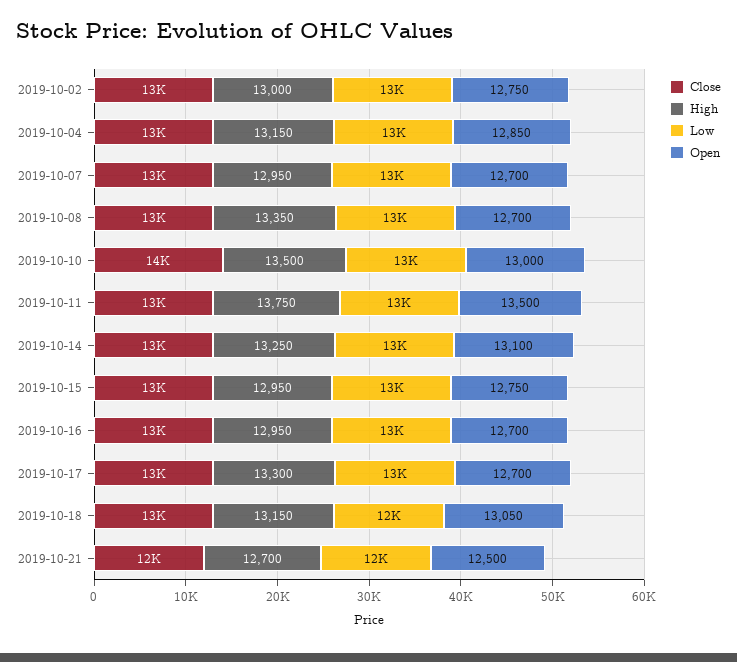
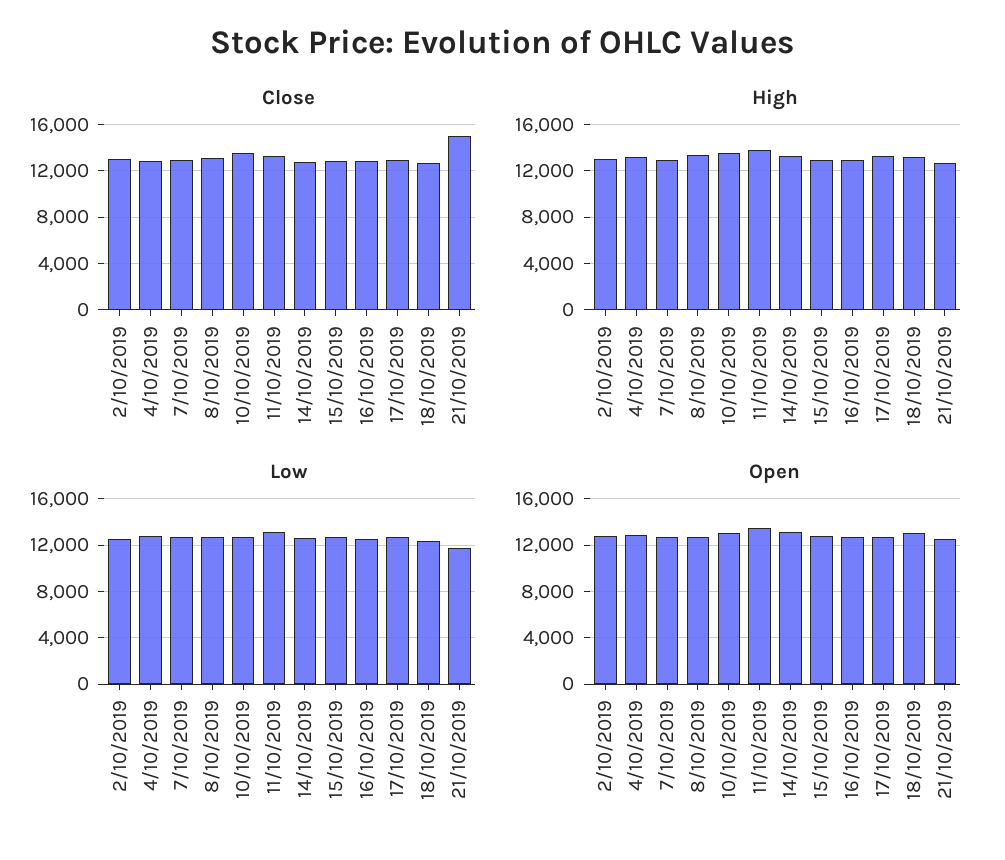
  {
    "Close": {
      "2019-10-02": 13000,
      "2019-10-04": 13000,
      "2019-10-07": 13000,
      "2019-10-08": 13000,
      "2019-10-10": 14000,
      "2019-10-11": 13000,
      "2019-10-14": 13000,
      "2019-10-15": 13000,
      "2019-10-16": 13000,
      "2019-10-17": 13000,
      "2019-10-18": 13000,
-     "2019-10-21": 12000
+     "2019-10-21": 15000
    },
    "High": {
      "2019-10-02": 13000,
      "2019-10-04": 13150,
      "2019-10-07": 12950,
      "2019-10-08": 13350,
      "2019-10-10": 13500,
      "2019-10-11": 13750,
      "2019-10-14": 13250,
      "2019-10-15": 12950,
      "2019-10-16": 12950,
      "2019-10-17": 13300,
      "2019-10-18": 13150,
      "2019-10-21": 12700
    },
    "Low": {
      "2019-10-02": 13000,
      "2019-10-04": 13000,
      "2019-10-07": 13000,
      "2019-10-08": 13000,
      "2019-10-10": 13000,
      "2019-10-11": 13000,
      "2019-10-14": 13000,
      "2019-10-15": 13000,
      "2019-10-16": 13000,
      "2019-10-17": 13000,
      "2019-10-18": 12000,
      "2019-10-21": 12000
    },
    "Open": {
      "2019-10-02": 12750,
      "2019-10-04": 12850,
      "2019-10-07": 12700,
      "2019-10-08": 12700,
      "2019-10-10": 13000,
      "2019-10-11": 13500,
      "2019-10-14": 13100,
      "2019-10-15": 12750,
      "2019-10-16": 12700,
      "2019-10-17": 12700,
      "2019-10-18": 13050,
      "2019-10-21": 12500
    }
  }

